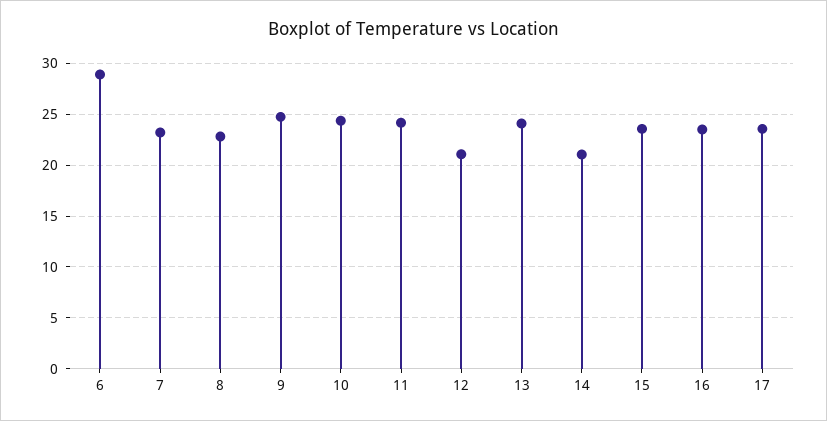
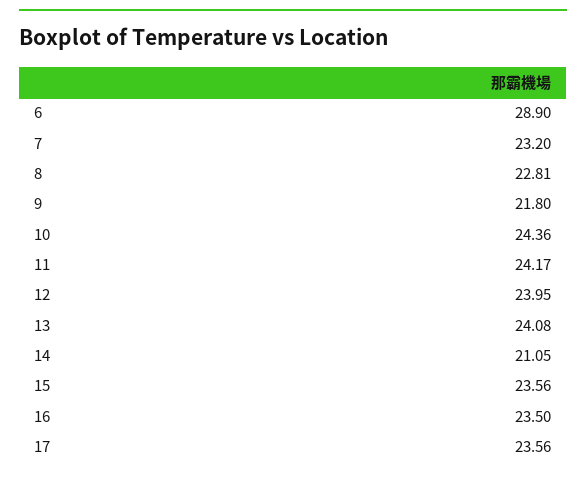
  {
    "6": 28.9,
    "7": 23.2,
    "8": 22.81,
-   "9": 25,
+   "9": 21.8,
    "10": 24.36,
    "11": 24.17,
-   "12": 21,
+   "12": 23.95,
    "13": 24.08,
    "14": 21.05,
    "15": 23.56,
    "16": 23.5,
    "17": 23.56
  }

